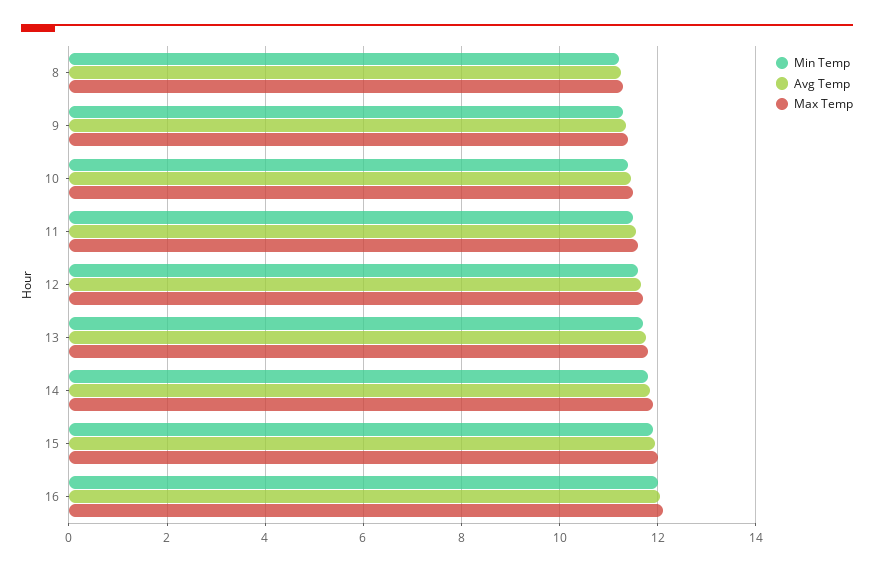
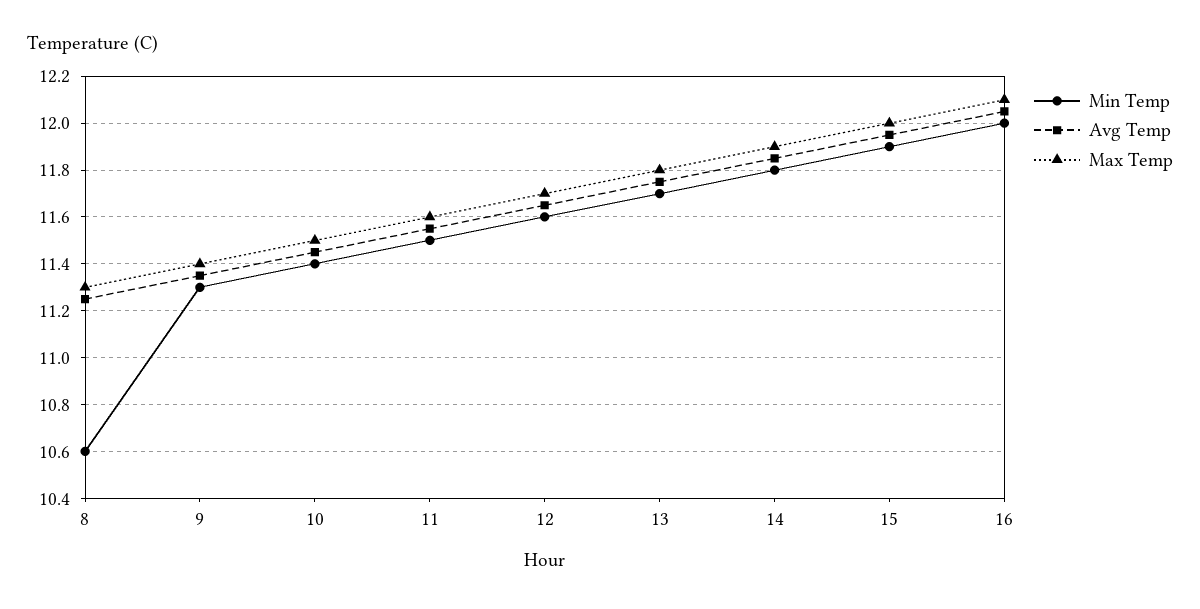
  {
    "Min Temp": {
-     "8": 11.2,
+     "8": 10.6,
      "9": 11.3,
      "10": 11.4,
      "11": 11.5,
      "12": 11.6,
      "13": 11.7,
      "14": 11.8,
      "15": 11.9,
      "16": 12
    },
    "Avg Temp": {
      "8": 11.25,
      "9": 11.35,
      "10": 11.45,
      "11": 11.55,
      "12": 11.65,
      "13": 11.75,
      "14": 11.85,
      "15": 11.95,
      "16": 12.05
    },
    "Max Temp": {
      "8": 11.3,
      "9": 11.4,
      "10": 11.5,
      "11": 11.6,
      "12": 11.7,
      "13": 11.8,
      "14": 11.9,
      "15": 12,
      "16": 12.1
    }
  }

